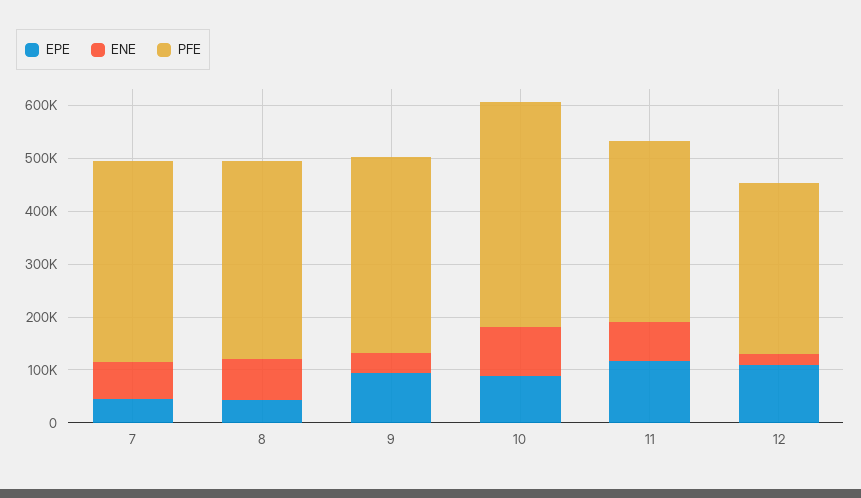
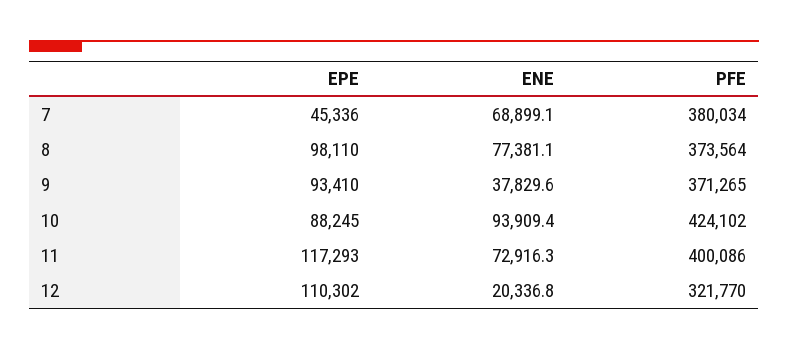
  {
    "EPE": {
      "7": 45336,
-     "8": 40000,
+     "8": 98110,
      "9": 93410,
      "10": 88245,
      "11": 117293,
      "12": 110302
    },
    "ENE": {
      "7": 68899.1,
      "8": 77381.1,
      "9": 37829.6,
      "10": 93909.4,
      "11": 72916.3,
      "12": 20336.8
    },
    "PFE": {
      "7": 380034,
      "8": 373564,
      "9": 371265,
      "10": 424102,
-     "11": 340000,
+     "11": 400086,
      "12": 321770
    }
  }

